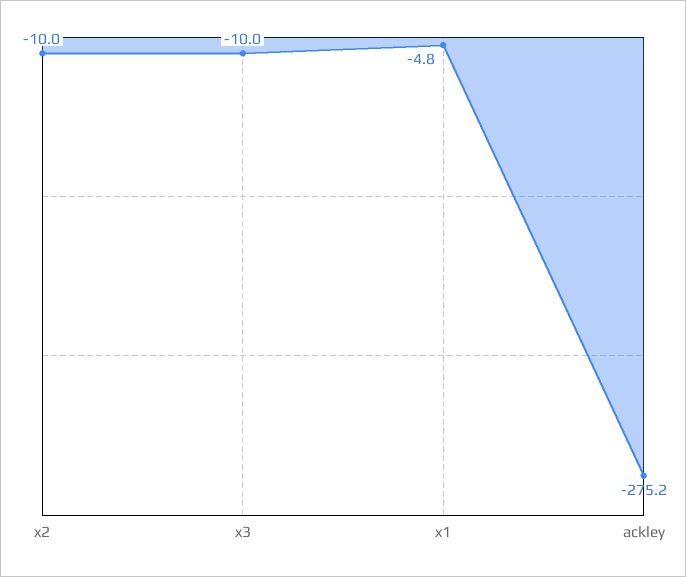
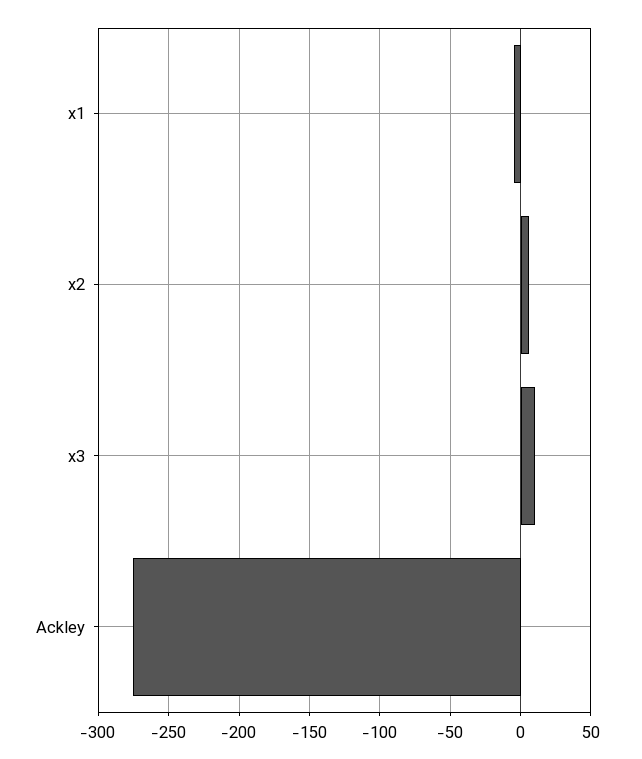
  {
-   "x2": -10,
+   "x2": 5,
-   "x3": -10,
+   "x3": 10,
    "x1": -4.8,
    "ackley": -275.2
  }

